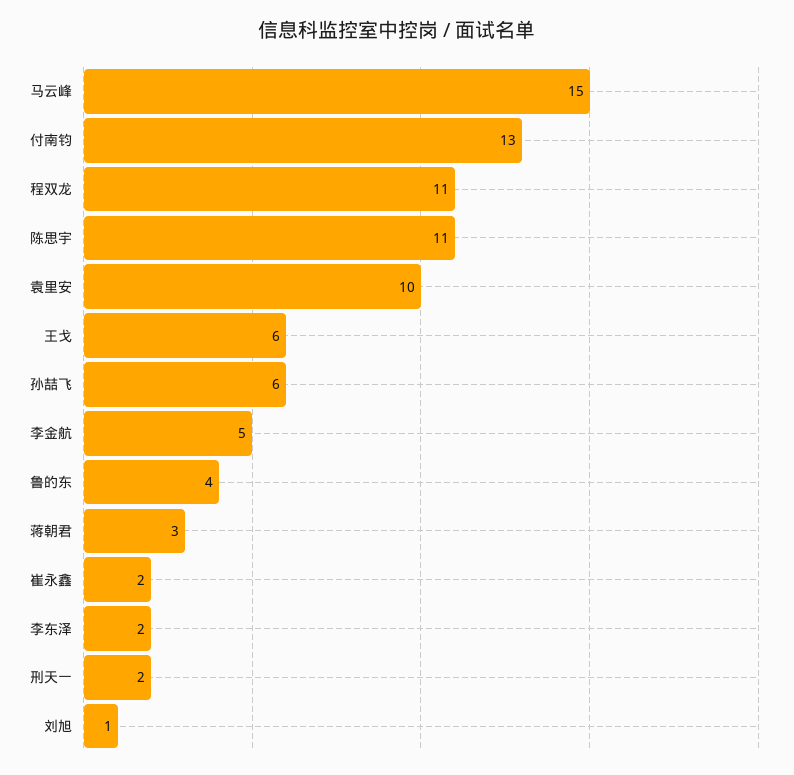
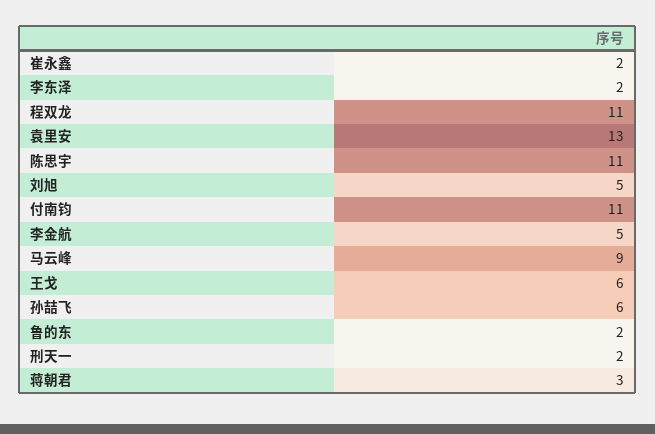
  {
-   "马云峰": 15,
+   "马云峰": 9,
-   "付南钧": 13,
+   "付南钧": 11,
    "程双龙": 11,
    "陈思宇": 11,
-   "袁里安": 10,
+   "袁里安": 13,
    "王戈": 6,
    "孙喆飞": 6,
    "李金航": 5,
-   "鲁的东": 4,
+   "鲁的东": 2,
    "蒋朝君": 3,
    "崔永鑫": 2,
    "李东泽": 2,
    "刑天一": 2,
-   "刘旭": 1
+   "刘旭": 5
  }

